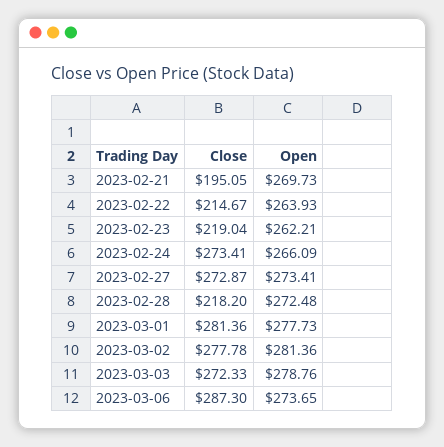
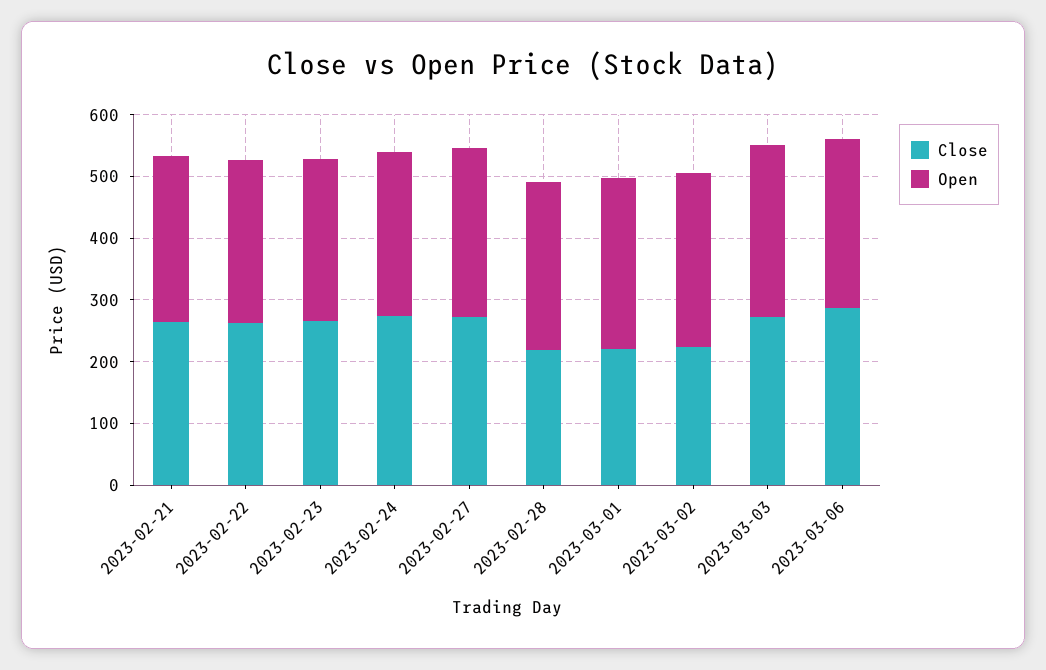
  {
    "Close": {
-     "2023-02-21": 195.05,
+     "2023-02-21": 260,
-     "2023-02-22": 214.67,
+     "2023-02-22": 260,
-     "2023-02-23": 219.04,
+     "2023-02-23": 260,
      "2023-02-24": 273.41,
      "2023-02-27": 272.87,
      "2023-02-28": 218.2,
-     "2023-03-01": 281.36,
+     "2023-03-01": 220,
-     "2023-03-02": 277.78,
+     "2023-03-02": 220,
      "2023-03-03": 272.33,
      "2023-03-06": 287.3
    },
    "Open": {
      "2023-02-21": 269.73,
      "2023-02-22": 263.93,
      "2023-02-23": 262.21,
      "2023-02-24": 266.09,
      "2023-02-27": 273.41,
      "2023-02-28": 272.48,
      "2023-03-01": 277.73,
      "2023-03-02": 281.36,
      "2023-03-03": 278.76,
      "2023-03-06": 273.65
    }
  }

